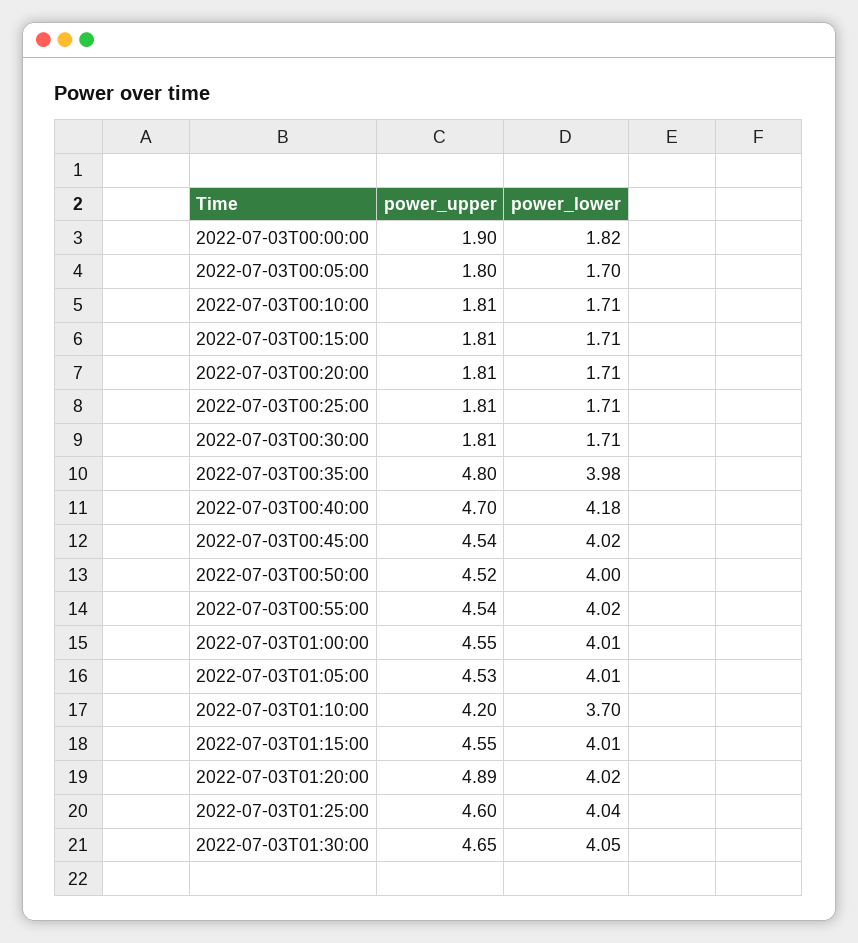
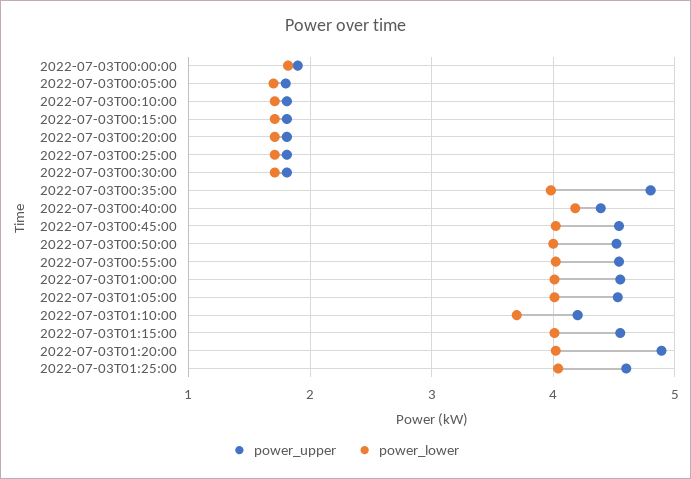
  {
    "power_upper": {
      "2022-07-03T00:00:00": 1.9,
      "2022-07-03T00:05:00": 1.8,
      "2022-07-03T00:10:00": 1.81,
      "2022-07-03T00:15:00": 1.81,
      "2022-07-03T00:20:00": 1.81,
      "2022-07-03T00:25:00": 1.81,
      "2022-07-03T00:30:00": 1.81,
      "2022-07-03T00:35:00": 4.8,
-     "2022-07-03T00:40:00": 4.7,
+     "2022-07-03T00:40:00": 4.4,
      "2022-07-03T00:45:00": 4.54,
      "2022-07-03T00:50:00": 4.52,
      "2022-07-03T00:55:00": 4.54,
      "2022-07-03T01:00:00": 4.55,
      "2022-07-03T01:05:00": 4.53,
      "2022-07-03T01:10:00": 4.2,
      "2022-07-03T01:15:00": 4.55,
      "2022-07-03T01:20:00": 4.89,
-     "2022-07-03T01:25:00": 4.6,
+     "2022-07-03T01:25:00": 4.6
-     "2022-07-03T01:30:00": 4.65
    },
    "power_lower": {
      "2022-07-03T00:00:00": 1.82,
      "2022-07-03T00:05:00": 1.7,
      "2022-07-03T00:10:00": 1.71,
      "2022-07-03T00:15:00": 1.71,
      "2022-07-03T00:20:00": 1.71,
      "2022-07-03T00:25:00": 1.71,
      "2022-07-03T00:30:00": 1.71,
      "2022-07-03T00:35:00": 3.98,
      "2022-07-03T00:40:00": 4.18,
      "2022-07-03T00:45:00": 4.02,
      "2022-07-03T00:50:00": 4,
      "2022-07-03T00:55:00": 4.02,
      "2022-07-03T01:00:00": 4.01,
      "2022-07-03T01:05:00": 4.01,
      "2022-07-03T01:10:00": 3.7,
      "2022-07-03T01:15:00": 4.01,
      "2022-07-03T01:20:00": 4.02,
-     "2022-07-03T01:25:00": 4.04,
+     "2022-07-03T01:25:00": 4.04
-     "2022-07-03T01:30:00": 4.05
    }
  }

